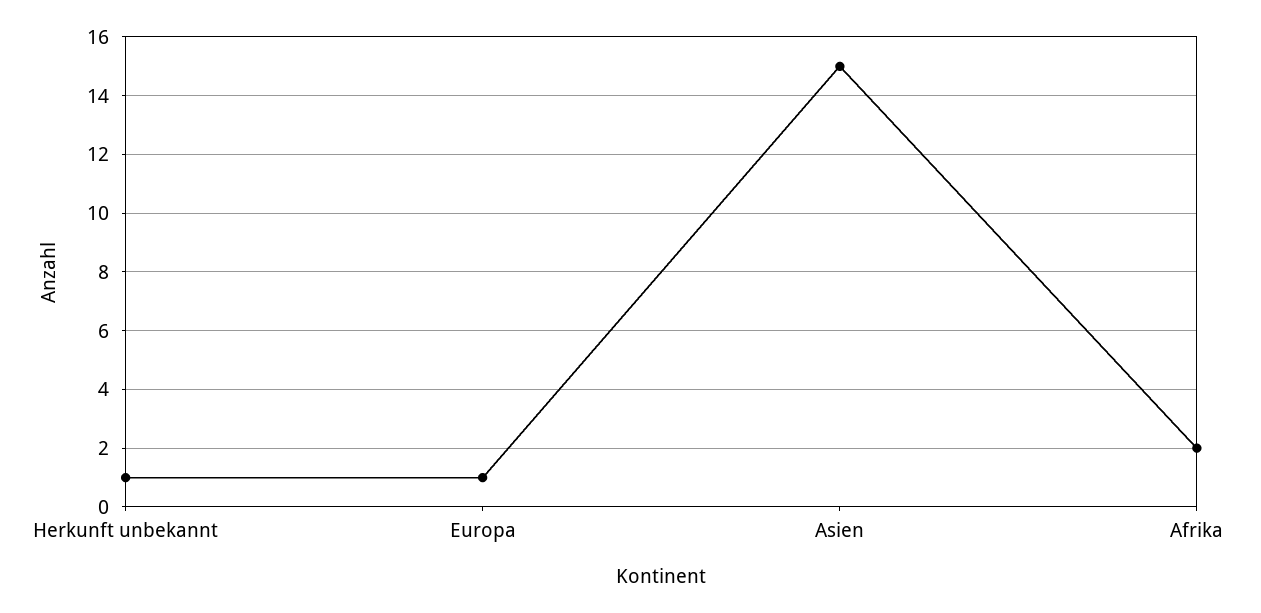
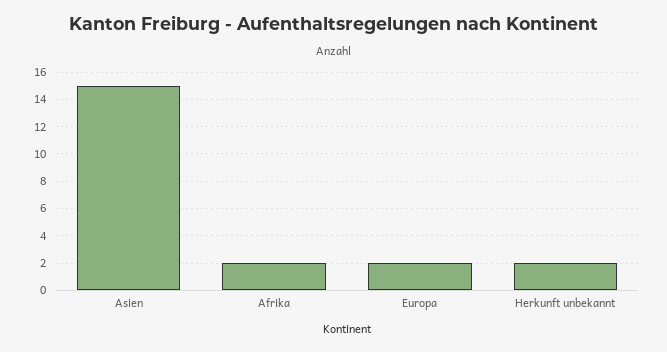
  {
-   "Herkunft unbekannt": 1,
+   "Herkunft unbekannt": 2,
-   "Europa": 1,
+   "Europa": 2,
    "Asien": 15,
    "Afrika": 2
  }

